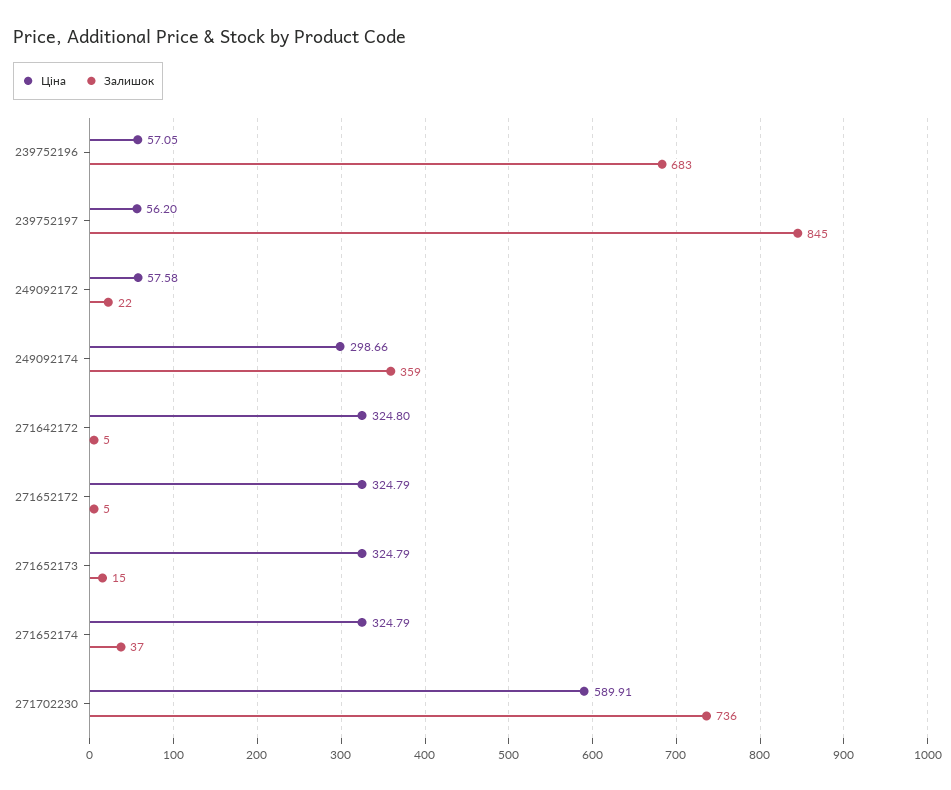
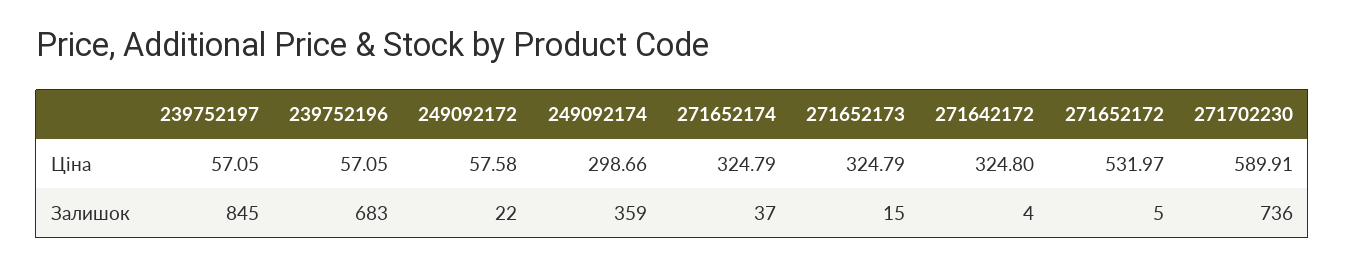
  {
    "Ціна": {
      "239752196": 57.05,
-     "239752197": 56.2,
+     "239752197": 57.05,
      "249092172": 57.58,
      "249092174": 298.66,
      "271642172": 324.8,
-     "271652172": 324.79,
+     "271652172": 531.97,
      "271652173": 324.79,
      "271652174": 324.79,
      "271702230": 589.91
    },
    "Залишок": {
      "239752196": 683,
      "239752197": 845,
      "249092172": 22,
      "249092174": 359,
-     "271642172": 5,
+     "271642172": 4,
      "271652172": 5,
      "271652173": 15,
      "271652174": 37,
      "271702230": 736
    }
  }

